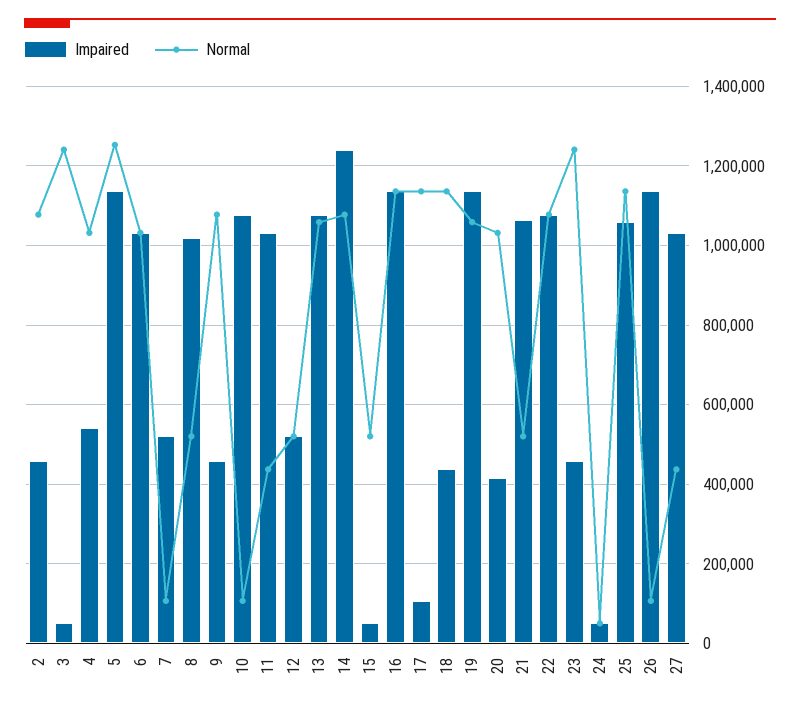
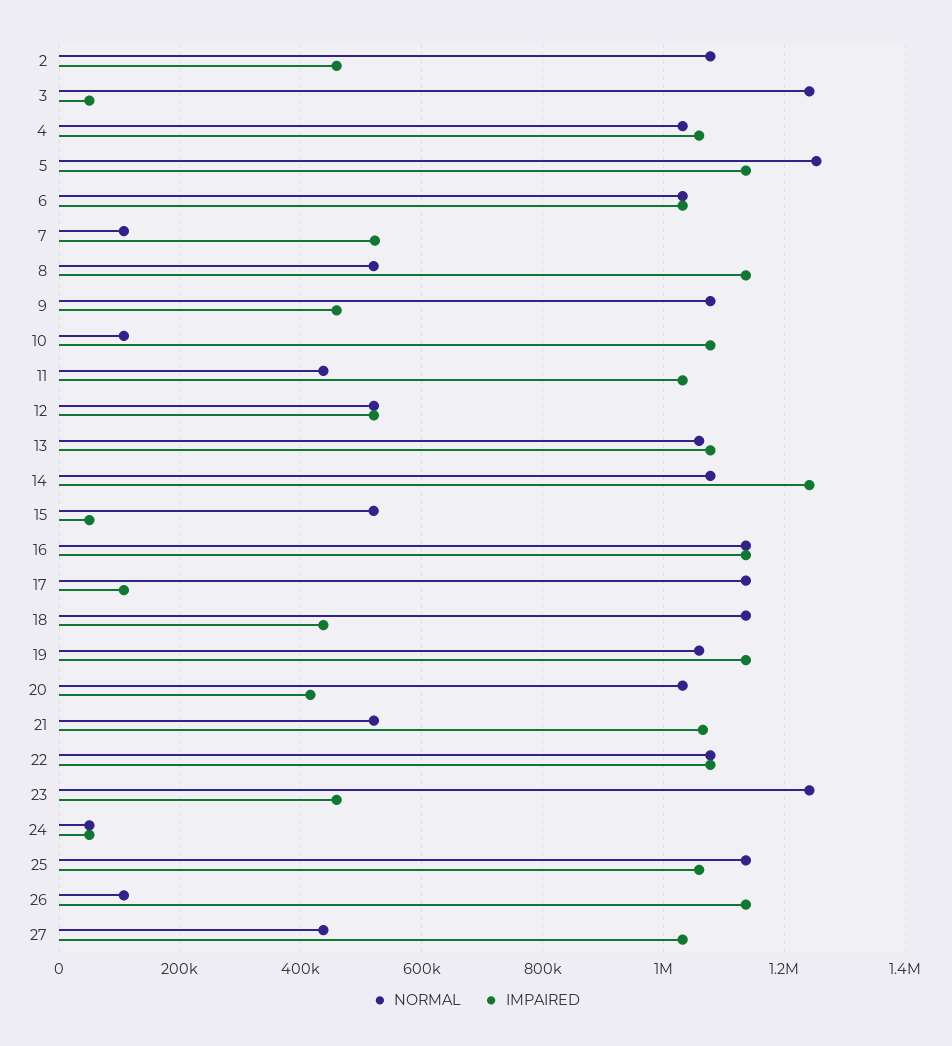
  {
    "Impaired": {
      "2": 460000,
      "3": 60000,
-     "4": 540000,
+     "4": 1060000,
      "5": 1140000,
      "6": 1040000,
      "7": 520000,
-     "8": 1020000,
+     "8": 1140000,
      "9": 460000,
      "10": 1080000,
      "11": 1040000,
      "12": 520000,
      "13": 1080000,
      "14": 1240000,
      "15": 60000,
      "16": 1140000,
      "17": 100000,
      "18": 440000,
      "19": 1140000,
      "20": 420000,
      "21": 1060000,
      "22": 1080000,
      "23": 460000,
      "24": 60000,
      "25": 1060000,
      "26": 1140000,
      "27": 1040000
    },
    "Normal": {
      "2": 1080000,
      "3": 1240000,
      "4": 1040000,
      "5": 1260000,
      "6": 1040000,
      "7": 100000,
      "8": 520000,
      "9": 1080000,
      "10": 100000,
      "11": 440000,
      "12": 520000,
      "13": 1060000,
      "14": 1080000,
      "15": 520000,
      "16": 1140000,
      "17": 1140000,
      "18": 1140000,
      "19": 1060000,
      "20": 1040000,
      "21": 520000,
      "22": 1080000,
      "23": 1240000,
      "24": 60000,
      "25": 1140000,
      "26": 100000,
      "27": 440000
    }
  }

